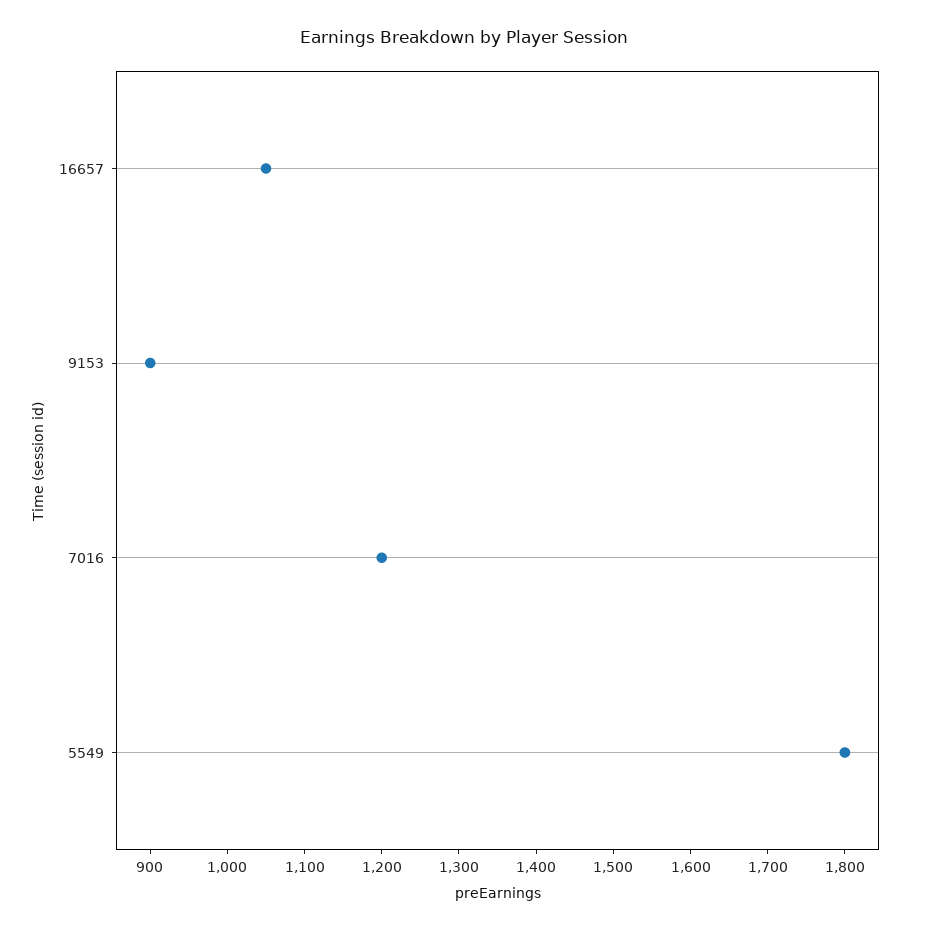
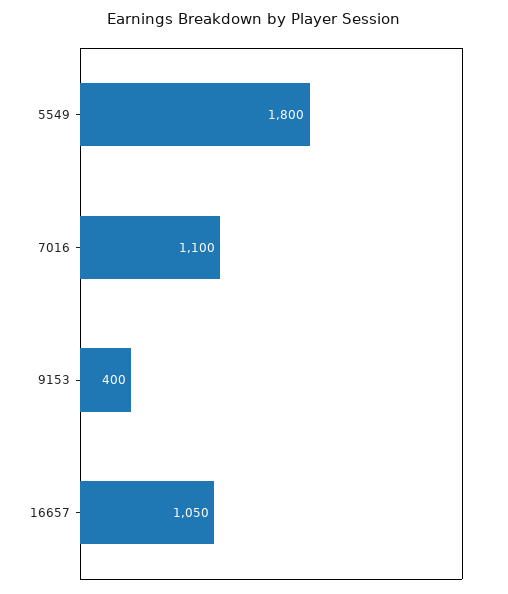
  {
    "16657": 1050,
-   "9153": 900,
+   "9153": 400,
-   "7016": 1200,
+   "7016": 1100,
    "5549": 1800
  }

